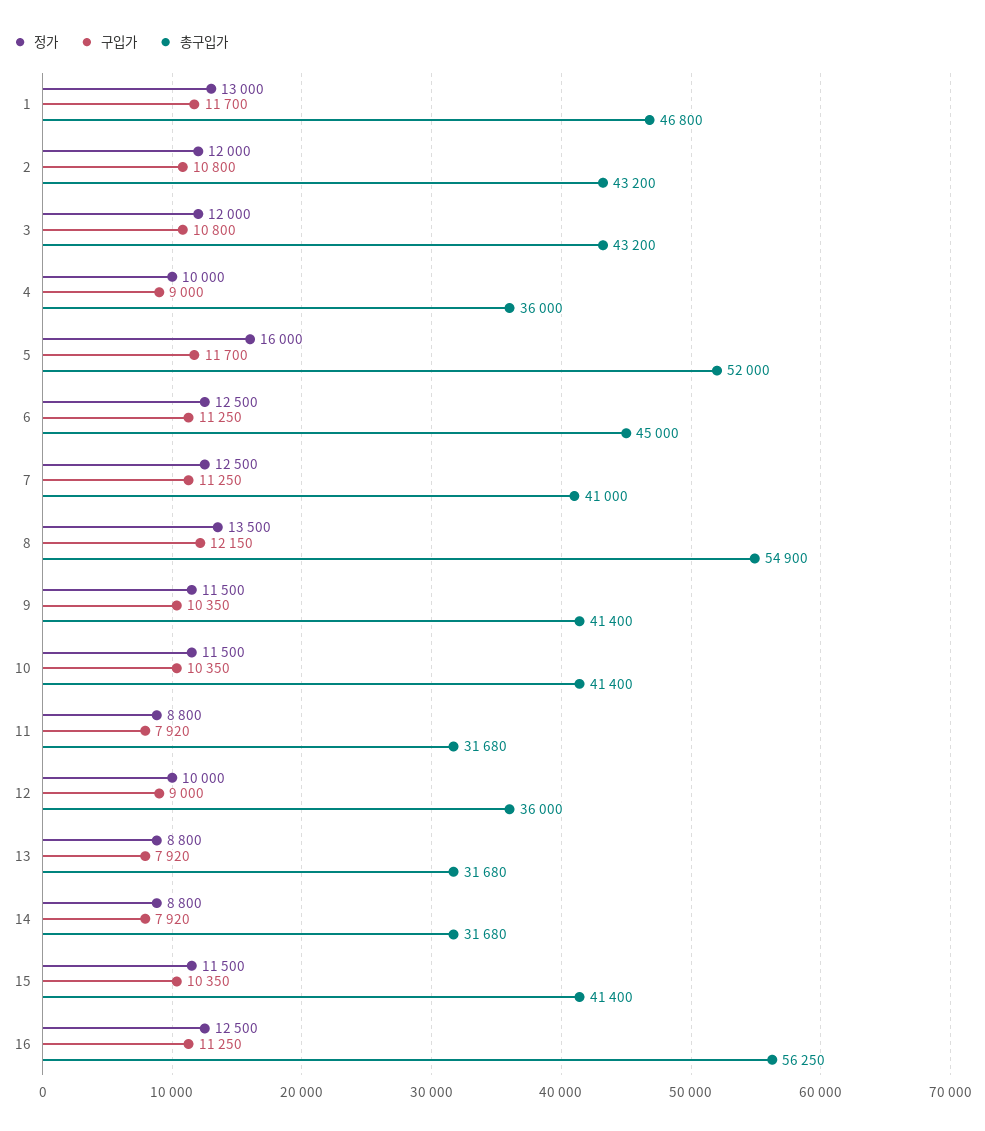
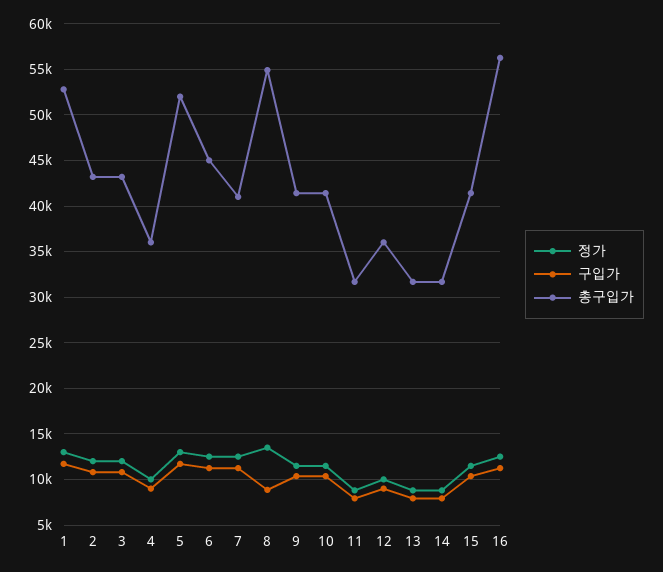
  {
    "정가": {
      "1": 13000,
      "2": 12000,
      "3": 12000,
      "4": 10000,
-     "5": 16000,
+     "5": 13000,
      "6": 12500,
      "7": 12500,
      "8": 13500,
      "9": 11500,
      "10": 11500,
      "11": 8800,
      "12": 10000,
      "13": 8800,
      "14": 8800,
      "15": 11500,
      "16": 12500
    },
    "구입가": {
      "1": 11700,
      "2": 10800,
      "3": 10800,
      "4": 9000,
      "5": 11700,
      "6": 11250,
      "7": 11250,
-     "8": 12150,
+     "8": 9000,
      "9": 10350,
      "10": 10350,
      "11": 7920,
      "12": 9000,
      "13": 7920,
      "14": 7920,
      "15": 10350,
      "16": 11250
    },
    "총구입가": {
-     "1": 46800,
+     "1": 53000,
      "2": 43200,
      "3": 43200,
      "4": 36000,
      "5": 52000,
      "6": 45000,
      "7": 41000,
      "8": 54900,
      "9": 41400,
      "10": 41400,
      "11": 31680,
      "12": 36000,
      "13": 31680,
      "14": 31680,
      "15": 41400,
      "16": 56250
    }
  }

